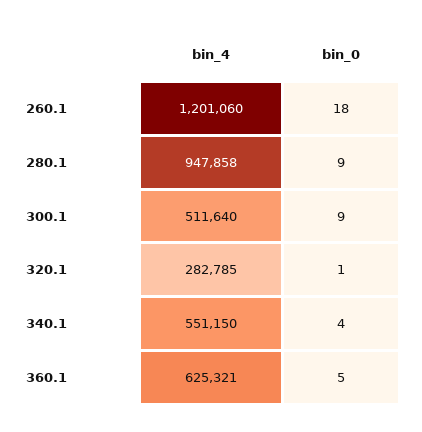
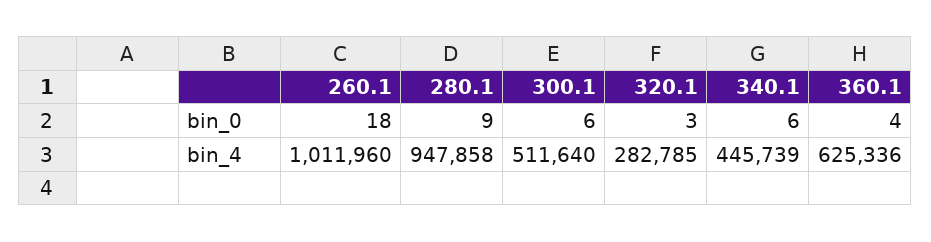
  {
    "bin_4": {
-     "260.1": 1201060,
+     "260.1": 1011960,
      "280.1": 947858,
      "300.1": 511640,
      "320.1": 282785,
-     "340.1": 551150,
+     "340.1": 445739,
-     "360.1": 625321
+     "360.1": 625336
    },
    "bin_0": {
      "260.1": 18,
      "280.1": 9,
-     "300.1": 9,
+     "300.1": 6,
-     "320.1": 1,
+     "320.1": 3,
-     "340.1": 4,
+     "340.1": 6,
-     "360.1": 5
+     "360.1": 4
    }
  }

